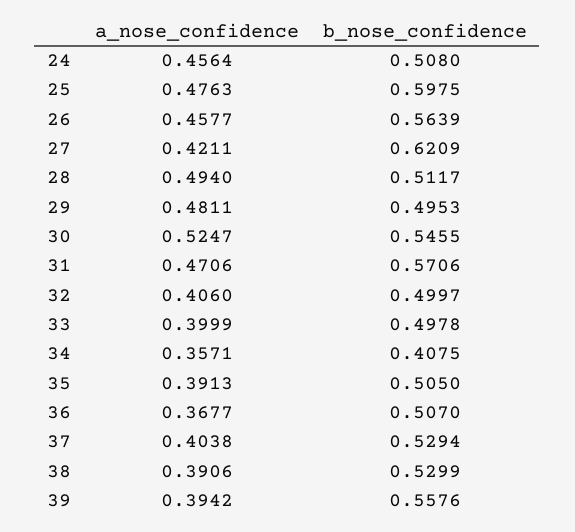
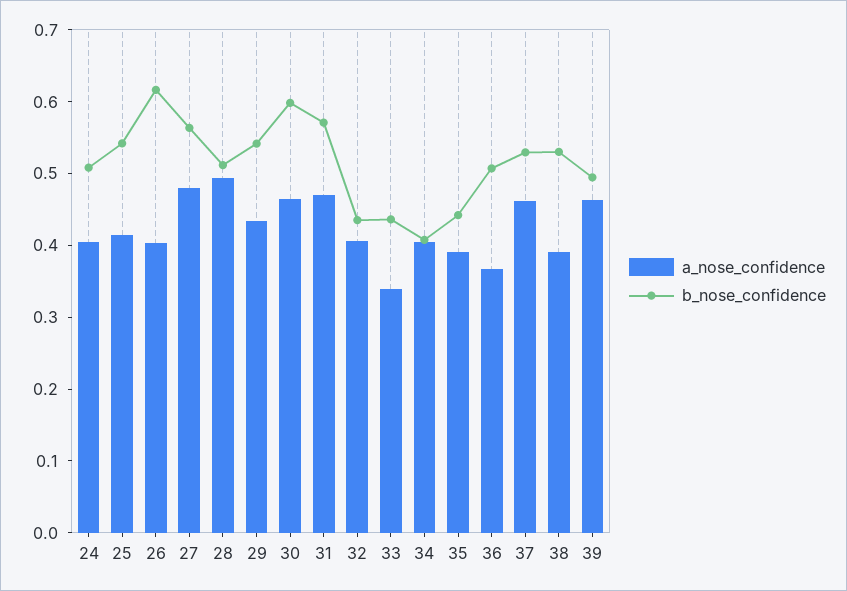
  {
    "a_nose_confidence": {
-     "24": 0.4564,
+     "24": 0.4,
-     "25": 0.4763,
+     "25": 0.42,
-     "26": 0.4577,
+     "26": 0.4,
-     "27": 0.4211,
+     "27": 0.48,
      "28": 0.494,
-     "29": 0.4811,
+     "29": 0.44,
-     "30": 0.5247,
+     "30": 0.46,
      "31": 0.4706,
      "32": 0.406,
-     "33": 0.3999,
+     "33": 0.34,
-     "34": 0.3571,
+     "34": 0.4,
      "35": 0.3913,
      "36": 0.3677,
-     "37": 0.4038,
+     "37": 0.46,
      "38": 0.3906,
-     "39": 0.3942
+     "39": 0.46
    },
    "b_nose_confidence": {
      "24": 0.508,
-     "25": 0.5975,
+     "25": 0.54,
-     "26": 0.5639,
+     "26": 0.62,
-     "27": 0.6209,
+     "27": 0.56,
      "28": 0.5117,
-     "29": 0.4953,
+     "29": 0.54,
-     "30": 0.5455,
+     "30": 0.6,
      "31": 0.5706,
-     "32": 0.4997,
+     "32": 0.44,
-     "33": 0.4978,
+     "33": 0.44,
      "34": 0.4075,
-     "35": 0.505,
+     "35": 0.44,
      "36": 0.507,
      "37": 0.5294,
      "38": 0.5299,
-     "39": 0.5576
+     "39": 0.5
    }
  }

